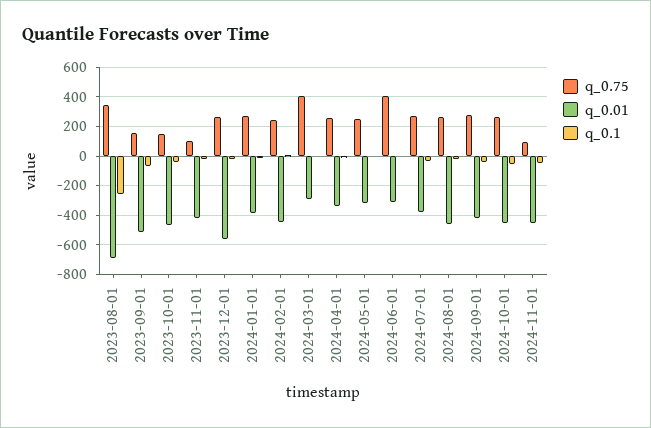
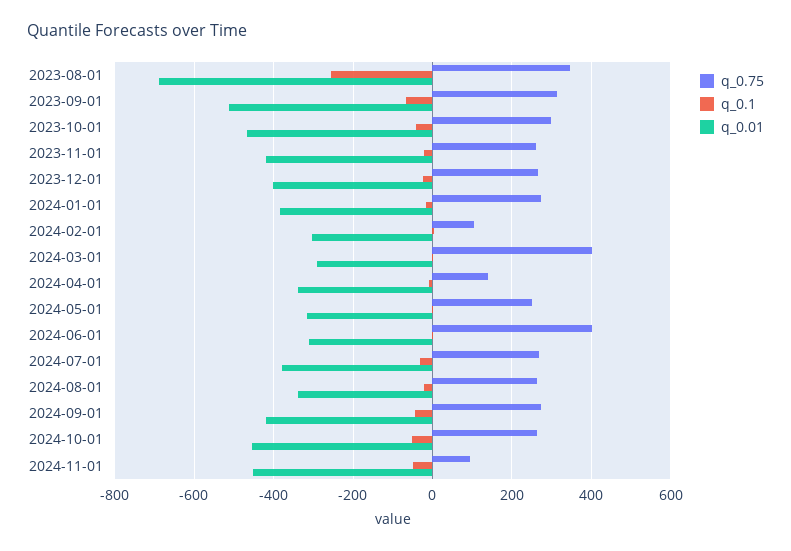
  {
    "q_0.75": {
      "2023-08-01": 340,
-     "2023-09-01": 150,
+     "2023-09-01": 320,
-     "2023-10-01": 150,
+     "2023-10-01": 300,
-     "2023-11-01": 100,
+     "2023-11-01": 260,
      "2023-12-01": 260,
      "2024-01-01": 280,
-     "2024-02-01": 250,
+     "2024-02-01": 100,
      "2024-03-01": 400,
-     "2024-04-01": 250,
+     "2024-04-01": 140,
      "2024-05-01": 260,
      "2024-06-01": 400,
      "2024-07-01": 260,
      "2024-08-01": 260,
      "2024-09-01": 280,
      "2024-10-01": 260,
      "2024-11-01": 100
    },
    "q_0.01": {
      "2023-08-01": -680,
      "2023-09-01": -520,
      "2023-10-01": -460,
      "2023-11-01": -420,
-     "2023-12-01": -550,
+     "2023-12-01": -400,
      "2024-01-01": -380,
-     "2024-02-01": -450,
+     "2024-02-01": -300,
      "2024-03-01": -280,
      "2024-04-01": -340,
      "2024-05-01": -320,
      "2024-06-01": -320,
      "2024-07-01": -380,
-     "2024-08-01": -450,
+     "2024-08-01": -340,
      "2024-09-01": -420,
      "2024-10-01": -460,
      "2024-11-01": -460
    },
    "q_0.1": {
      "2023-08-01": -260,
      "2023-09-01": -60,
      "2023-10-01": -40,
      "2023-11-01": -20,
      "2023-12-01": -20,
      "2024-01-01": -20,
      "2024-02-01": 0,
      "2024-03-01": 0,
      "2024-04-01": 0,
      "2024-05-01": 0,
      "2024-06-01": 0,
      "2024-07-01": -40,
      "2024-08-01": -20,
      "2024-09-01": -40,
      "2024-10-01": -60,
      "2024-11-01": -40
    }
  }

